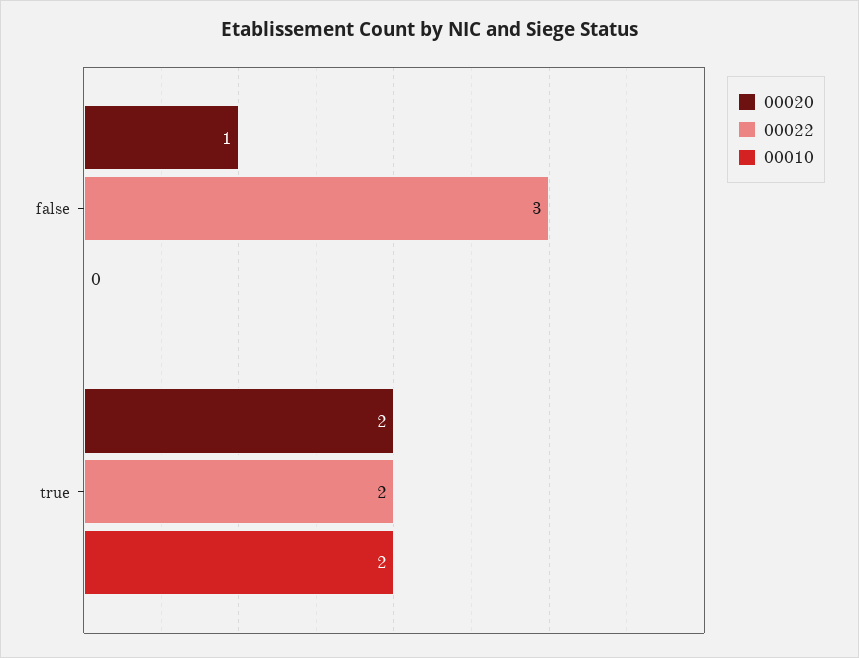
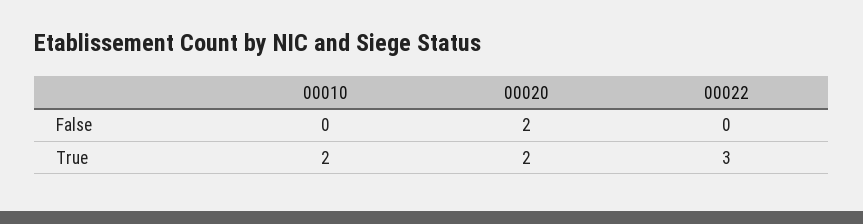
  {
    "00020": {
-     "false": 1,
+     "false": 2,
      "true": 2
    },
    "00022": {
-     "false": 3,
+     "false": 0,
-     "true": 2
+     "true": 3
    },
    "00010": {
      "false": 0,
      "true": 2
    }
  }

